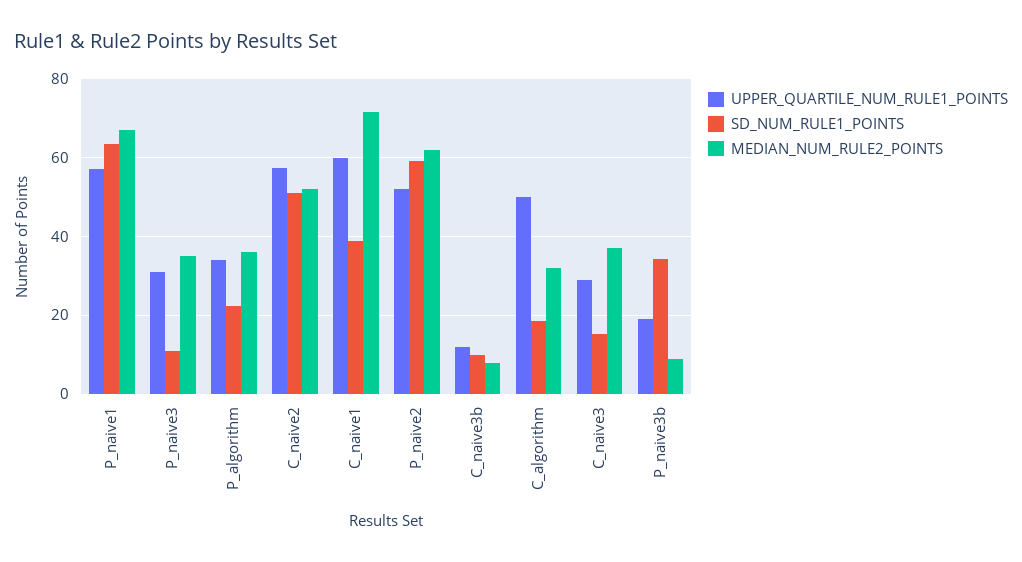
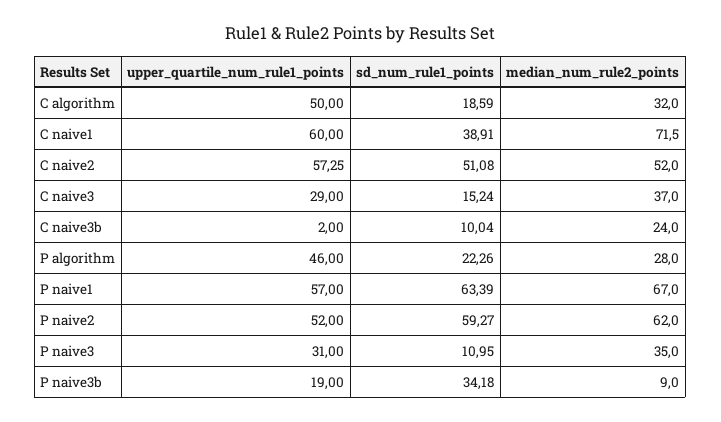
  {
    "UPPER_QUARTILE_NUM_RULE1_POINTS": {
      "P_naive1": 57,
      "P_naive3": 31,
-     "P_algorithm": 34,
+     "P_algorithm": 46,
      "C_naive2": 57.25,
      "C_naive1": 60,
      "P_naive2": 52,
-     "C_naive3b": 12,
+     "C_naive3b": 2,
      "C_algorithm": 50,
      "C_naive3": 29,
      "P_naive3b": 19
    },
    "SD_NUM_RULE1_POINTS": {
      "P_naive1": 63.39,
      "P_naive3": 10.95,
      "P_algorithm": 22.26,
      "C_naive2": 51.08,
      "C_naive1": 38.91,
      "P_naive2": 59.27,
      "C_naive3b": 10.04,
      "C_algorithm": 18.59,
      "C_naive3": 15.24,
      "P_naive3b": 34.18
    },
    "MEDIAN_NUM_RULE2_POINTS": {
      "P_naive1": 67,
      "P_naive3": 35,
-     "P_algorithm": 36,
+     "P_algorithm": 28,
      "C_naive2": 52,
      "C_naive1": 71.5,
      "P_naive2": 62,
-     "C_naive3b": 8,
+     "C_naive3b": 24,
      "C_algorithm": 32,
      "C_naive3": 37,
      "P_naive3b": 9
    }
  }

